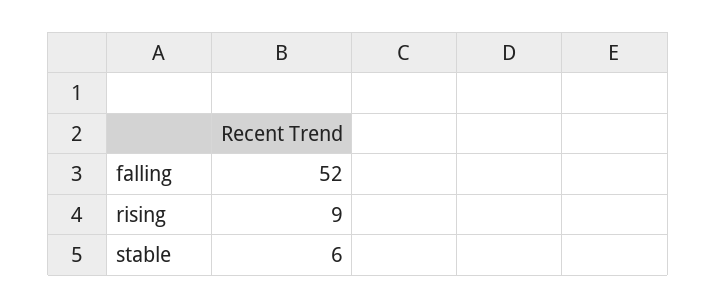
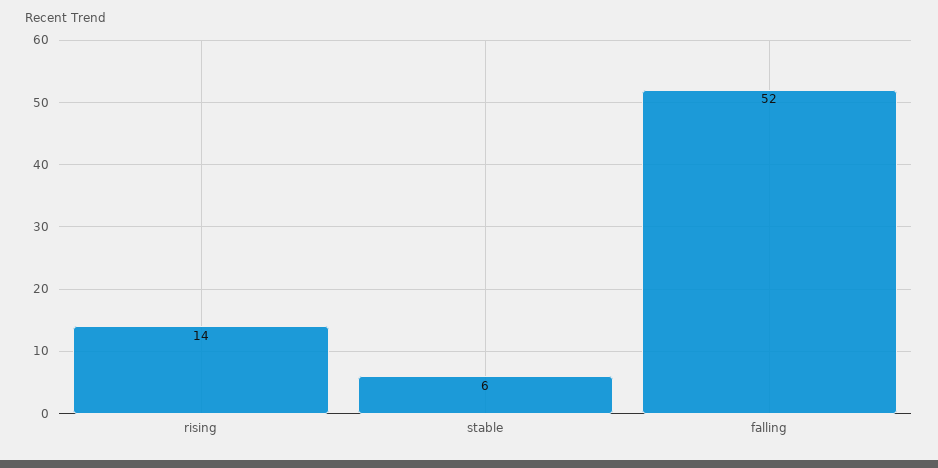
  {
    "falling": 52,
-   "rising": 9,
+   "rising": 14,
    "stable": 6
  }

